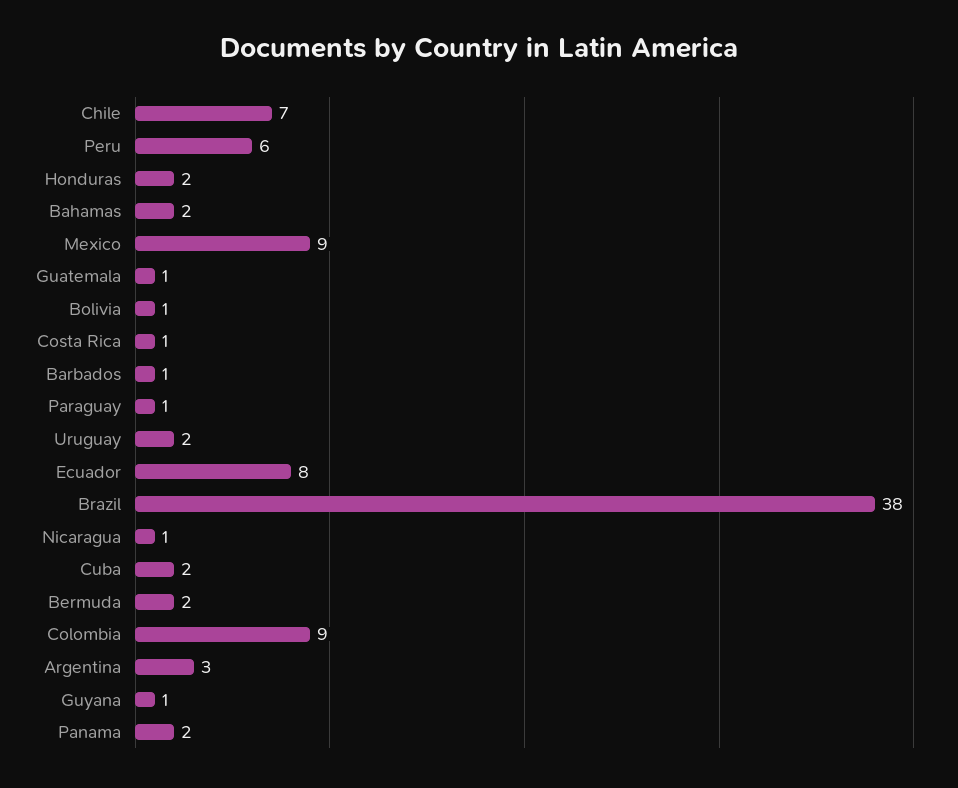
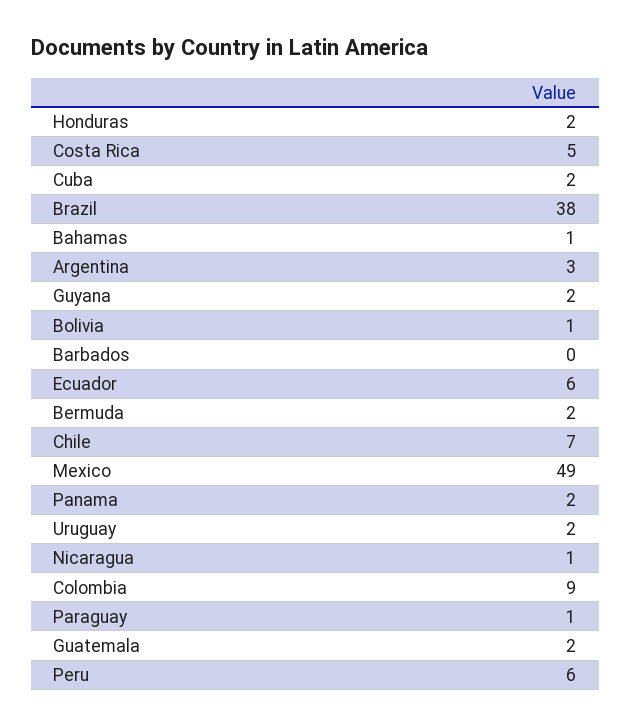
  {
    "Chile": 7,
    "Peru": 6,
    "Honduras": 2,
-   "Bahamas": 2,
+   "Bahamas": 1,
-   "Mexico": 9,
+   "Mexico": 49,
-   "Guatemala": 1,
+   "Guatemala": 2,
    "Bolivia": 1,
-   "Costa Rica": 1,
+   "Costa Rica": 5,
-   "Barbados": 1,
+   "Barbados": 0,
    "Paraguay": 1,
    "Uruguay": 2,
-   "Ecuador": 8,
+   "Ecuador": 6,
    "Brazil": 38,
    "Nicaragua": 1,
    "Cuba": 2,
    "Bermuda": 2,
    "Colombia": 9,
    "Argentina": 3,
-   "Guyana": 1,
+   "Guyana": 2,
    "Panama": 2
  }

